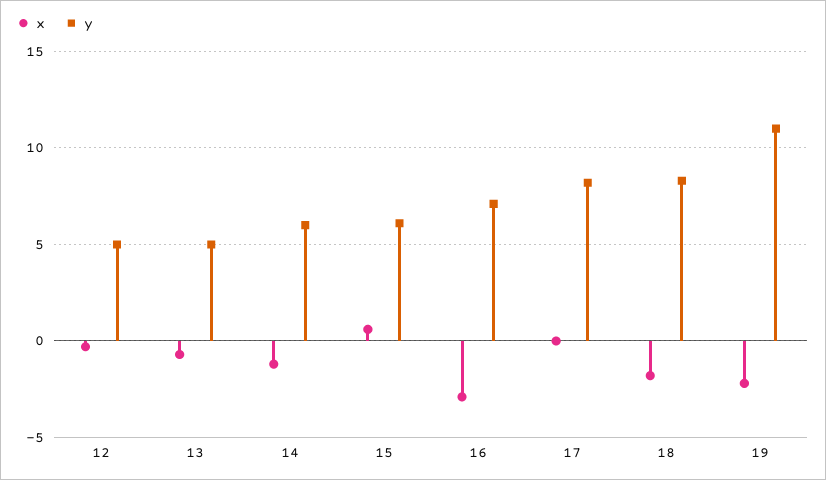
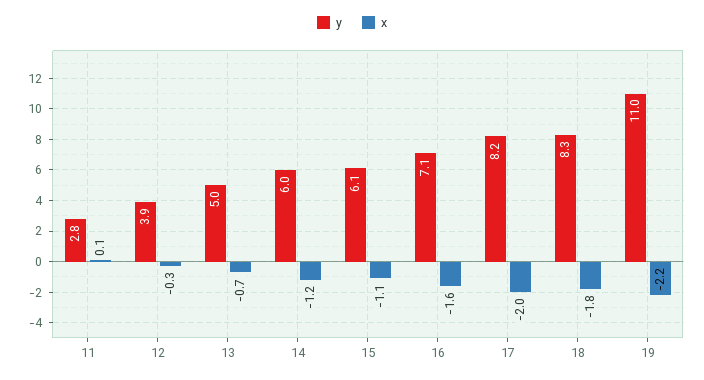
  {
    "x": {
      "12": -0.3,
      "13": -0.7,
      "14": -1.2,
-     "15": 0.5,
+     "15": -1.1,
-     "16": -3,
+     "16": -1.6,
-     "17": 0,
+     "17": -2,
      "18": -1.8,
-     "19": -2.2
+     "19": -2.2,
+     "11": 0.1
    },
    "y": {
-     "12": 5,
+     "12": 3.9,
      "13": 5,
      "14": 6,
      "15": 6.1,
      "16": 7.1,
      "17": 8.2,
      "18": 8.3,
-     "19": 11
+     "19": 11,
+     "11": 2.8
    }
  }

